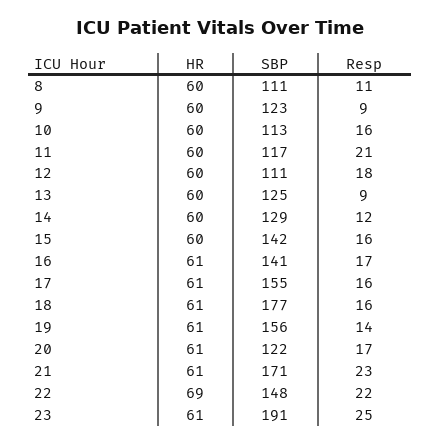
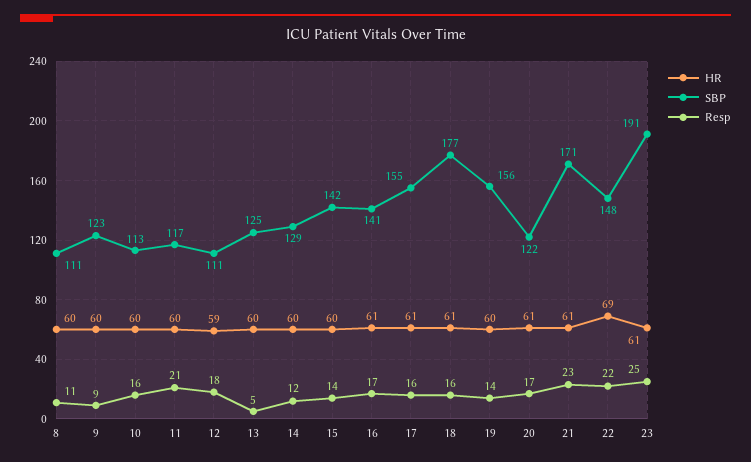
  {
    "HR": {
      "8": 60,
      "9": 60,
      "10": 60,
      "11": 60,
-     "12": 60,
+     "12": 59,
      "13": 60,
      "14": 60,
      "15": 60,
      "16": 61,
      "17": 61,
      "18": 61,
-     "19": 61,
+     "19": 60,
      "20": 61,
      "21": 61,
      "22": 69,
      "23": 61
    },
    "SBP": {
      "8": 111,
      "9": 123,
      "10": 113,
      "11": 117,
      "12": 111,
      "13": 125,
      "14": 129,
      "15": 142,
      "16": 141,
      "17": 155,
      "18": 177,
      "19": 156,
      "20": 122,
      "21": 171,
      "22": 148,
      "23": 191
    },
    "Resp": {
      "8": 11,
      "9": 9,
      "10": 16,
      "11": 21,
      "12": 18,
-     "13": 9,
+     "13": 5,
      "14": 12,
-     "15": 16,
+     "15": 14,
      "16": 17,
      "17": 16,
      "18": 16,
      "19": 14,
      "20": 17,
      "21": 23,
      "22": 22,
      "23": 25
    }
  }

